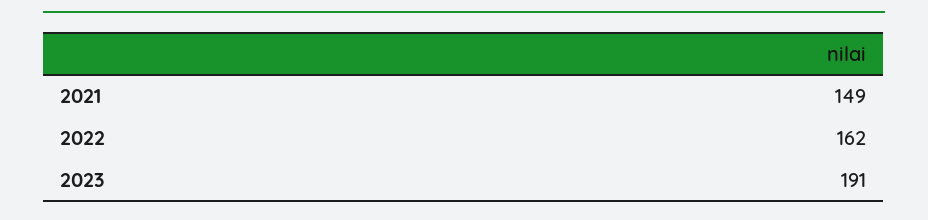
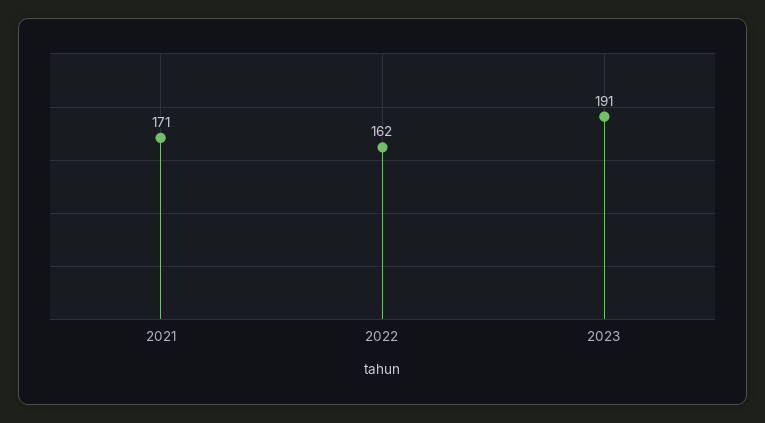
  {
-   "2021": 149,
+   "2021": 171,
    "2022": 162,
    "2023": 191
  }

